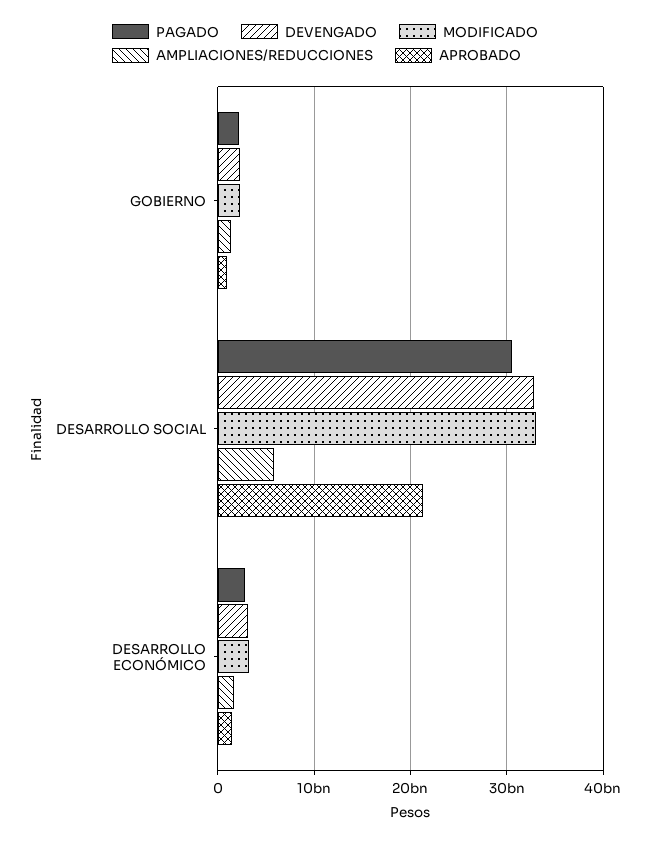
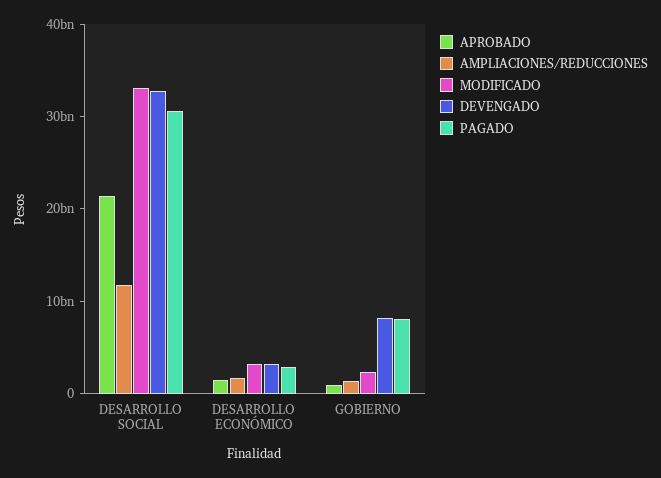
  {
    "PAGADO": {
-     "GOBIERNO": 2000000000,
+     "GOBIERNO": 8000000000,
      "DESARROLLO SOCIAL": 31000000000,
      "DESARROLLO ECONÓMICO": 3000000000
    },
    "DEVENGADO": {
-     "GOBIERNO": 2000000000,
+     "GOBIERNO": 8000000000,
      "DESARROLLO SOCIAL": 33000000000,
      "DESARROLLO ECONÓMICO": 3000000000
    },
    "MODIFICADO": {
      "GOBIERNO": 2000000000,
      "DESARROLLO SOCIAL": 33000000000,
      "DESARROLLO ECONÓMICO": 3000000000
    },
    "AMPLIACIONES/REDUCCIONES": {
      "GOBIERNO": 1000000000,
-     "DESARROLLO SOCIAL": 6000000000,
+     "DESARROLLO SOCIAL": 12000000000,
      "DESARROLLO ECONÓMICO": 2000000000
    },
    "APROBADO": {
      "GOBIERNO": 1000000000,
      "DESARROLLO SOCIAL": 21000000000,
      "DESARROLLO ECONÓMICO": 1000000000
    }
  }

